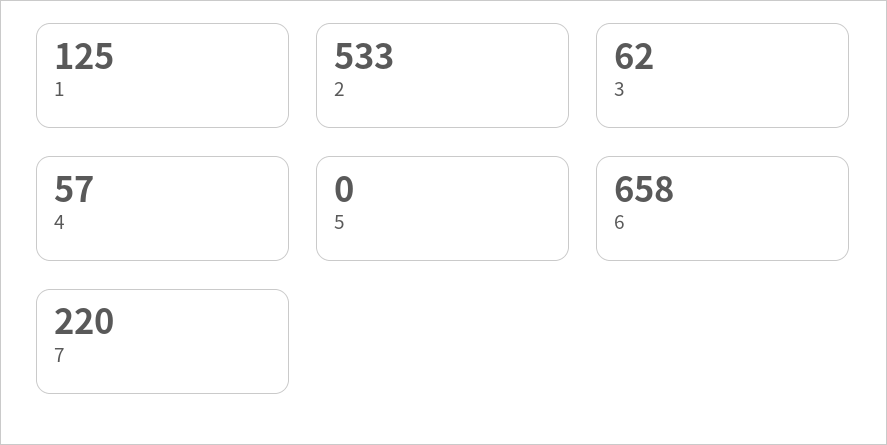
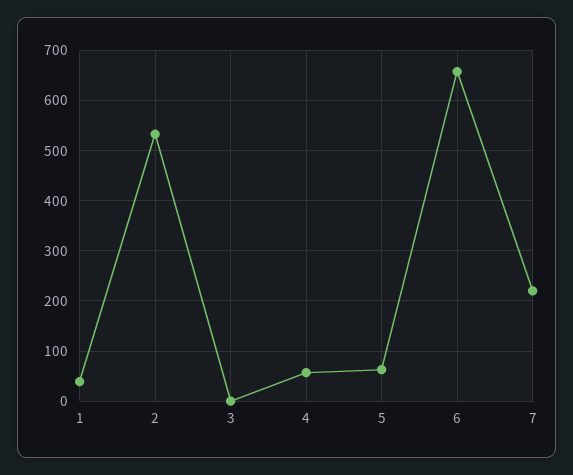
  {
-   "1": 125,
+   "1": 40,
    "2": 533,
-   "3": 62,
+   "3": 0,
    "4": 57,
-   "5": 0,
+   "5": 60,
    "6": 658,
    "7": 220
  }

